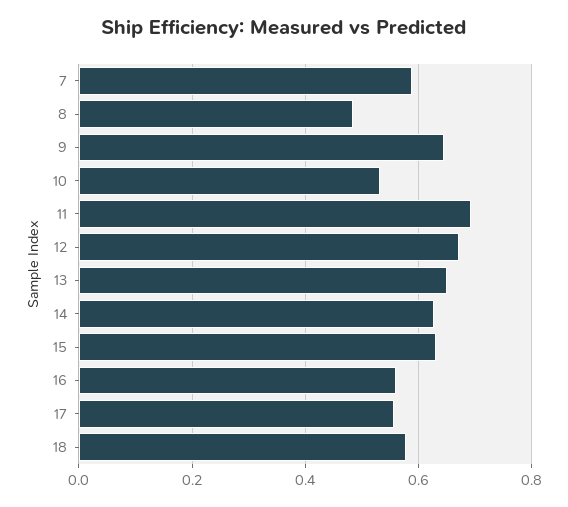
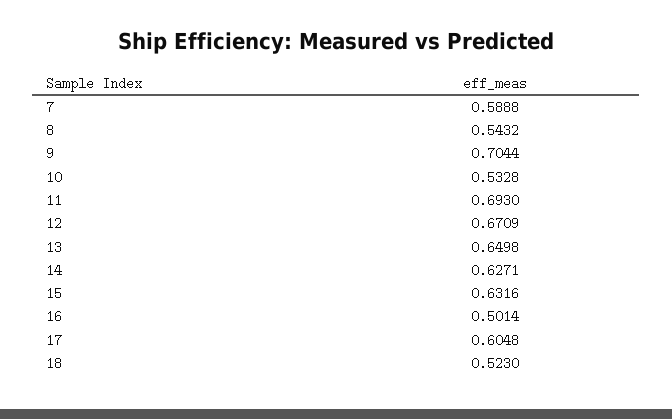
  {
    "7": 0.5888,
-   "8": 0.48,
+   "8": 0.5432,
-   "9": 0.64,
+   "9": 0.7044,
    "10": 0.5328,
    "11": 0.693,
    "12": 0.6709,
    "13": 0.6498,
    "14": 0.6271,
    "15": 0.6316,
-   "16": 0.56,
+   "16": 0.5014,
-   "17": 0.56,
+   "17": 0.6048,
-   "18": 0.58
+   "18": 0.523
  }

